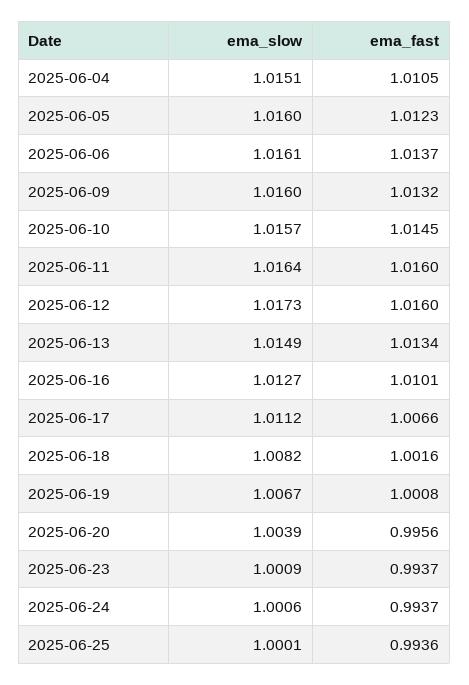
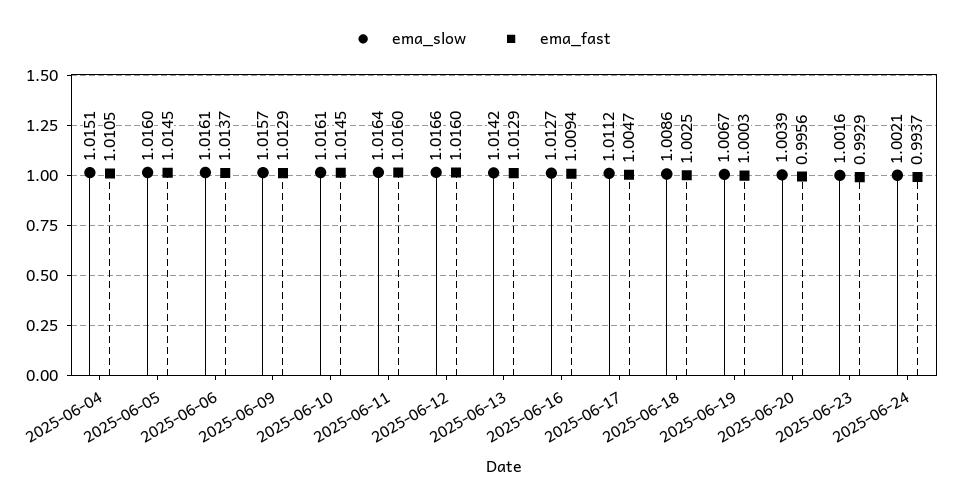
  {
    "ema_slow": {
      "2025-06-04": 1.0151,
      "2025-06-05": 1.016,
      "2025-06-06": 1.0161,
-     "2025-06-09": 1.016,
+     "2025-06-09": 1.0157,
-     "2025-06-10": 1.0157,
+     "2025-06-10": 1.0161,
      "2025-06-11": 1.0164,
-     "2025-06-12": 1.0173,
+     "2025-06-12": 1.0166,
-     "2025-06-13": 1.0149,
+     "2025-06-13": 1.0142,
      "2025-06-16": 1.0127,
      "2025-06-17": 1.0112,
-     "2025-06-18": 1.0082,
+     "2025-06-18": 1.0086,
      "2025-06-19": 1.0067,
      "2025-06-20": 1.0039,
-     "2025-06-23": 1.0009,
+     "2025-06-23": 1.0016,
-     "2025-06-24": 1.0006,
+     "2025-06-24": 1.0021
-     "2025-06-25": 1.0001
    },
    "ema_fast": {
      "2025-06-04": 1.0105,
-     "2025-06-05": 1.0123,
+     "2025-06-05": 1.0145,
      "2025-06-06": 1.0137,
-     "2025-06-09": 1.0132,
+     "2025-06-09": 1.0129,
      "2025-06-10": 1.0145,
      "2025-06-11": 1.016,
      "2025-06-12": 1.016,
-     "2025-06-13": 1.0134,
+     "2025-06-13": 1.0129,
-     "2025-06-16": 1.0101,
+     "2025-06-16": 1.0094,
-     "2025-06-17": 1.0066,
+     "2025-06-17": 1.0047,
-     "2025-06-18": 1.0016,
+     "2025-06-18": 1.0025,
-     "2025-06-19": 1.0008,
+     "2025-06-19": 1.0003,
      "2025-06-20": 0.9956,
-     "2025-06-23": 0.9937,
+     "2025-06-23": 0.9929,
-     "2025-06-24": 0.9937,
+     "2025-06-24": 0.9937
-     "2025-06-25": 0.9936
    }
  }

